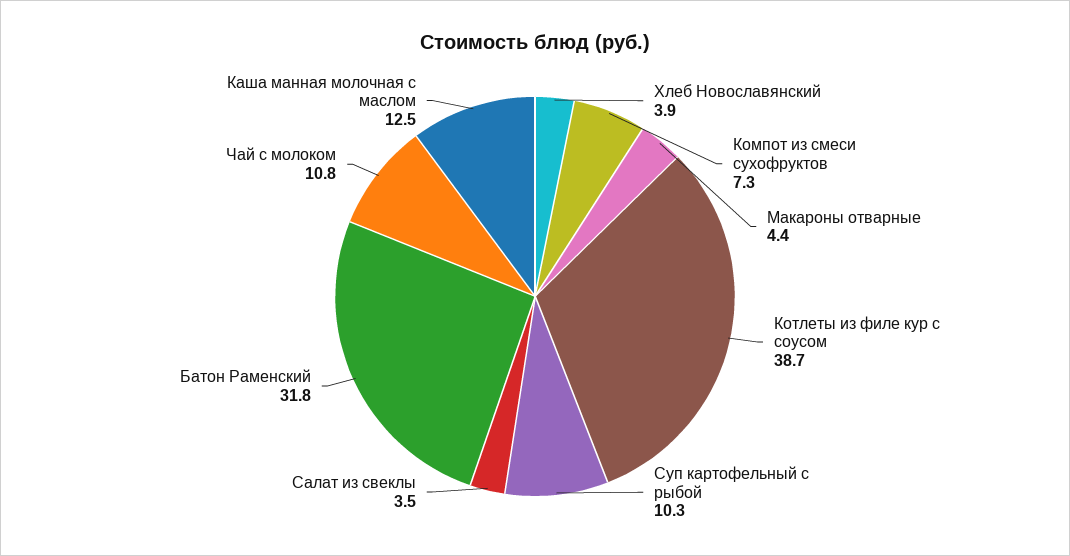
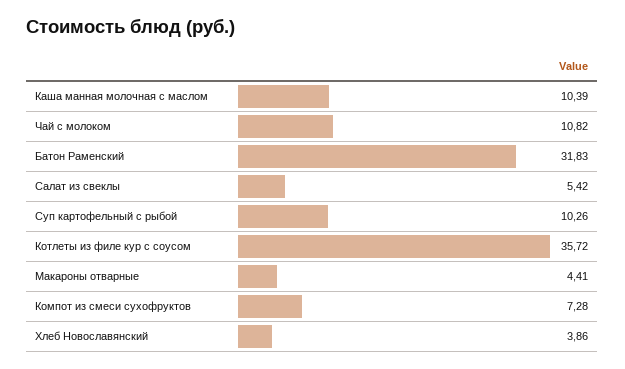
  {
    "Хлеб Новославянский": 3.86,
    "Компот из смеси сухофруктов": 7.28,
    "Макароны отварные": 4.41,
-   "Котлеты из филе кур с соусом": 38.7,
+   "Котлеты из филе кур с соусом": 35.72,
    "Суп картофельный с рыбой": 10.26,
-   "Салат из свеклы": 3.5,
+   "Салат из свеклы": 5.42,
    "Батон Раменский": 31.83,
    "Чай с молоком": 10.82,
-   "Каша манная молочная с маслом": 12.5
+   "Каша манная молочная с маслом": 10.39
  }

